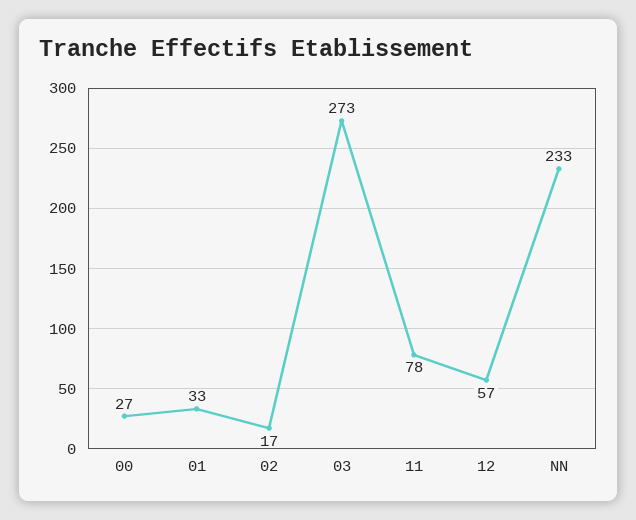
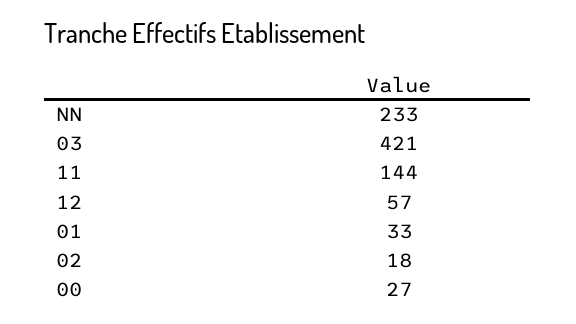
  {
    "00": 27,
    "01": 33,
-   "02": 17,
+   "02": 18,
-   "03": 273,
+   "03": 421,
-   "11": 78,
+   "11": 144,
    "12": 57,
    "NN": 233
  }

